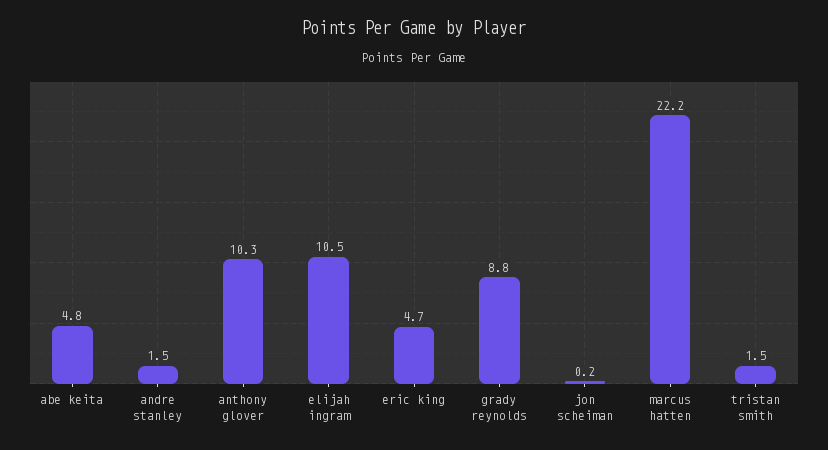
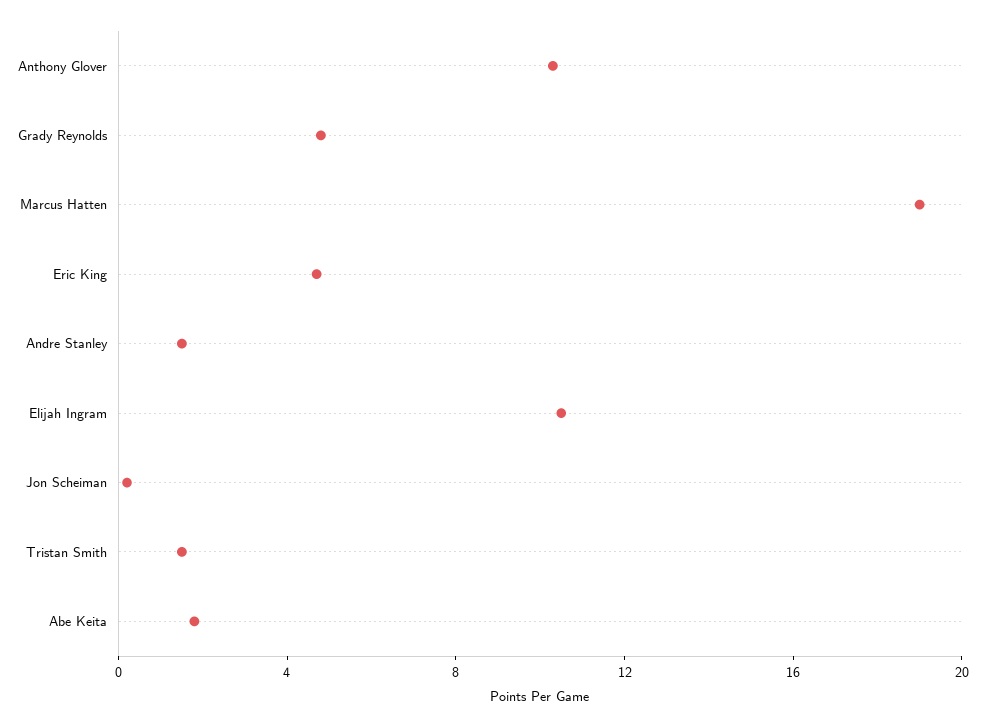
  {
-   "abe keita": 4.8,
+   "abe keita": 2,
    "andre stanley": 1.5,
    "anthony glover": 10.3,
    "elijah ingram": 10.5,
    "eric king": 4.7,
-   "grady reynolds": 8.8,
+   "grady reynolds": 5,
    "jon scheiman": 0.2,
-   "marcus hatten": 22.2,
+   "marcus hatten": 19,
    "tristan smith": 1.5
  }

